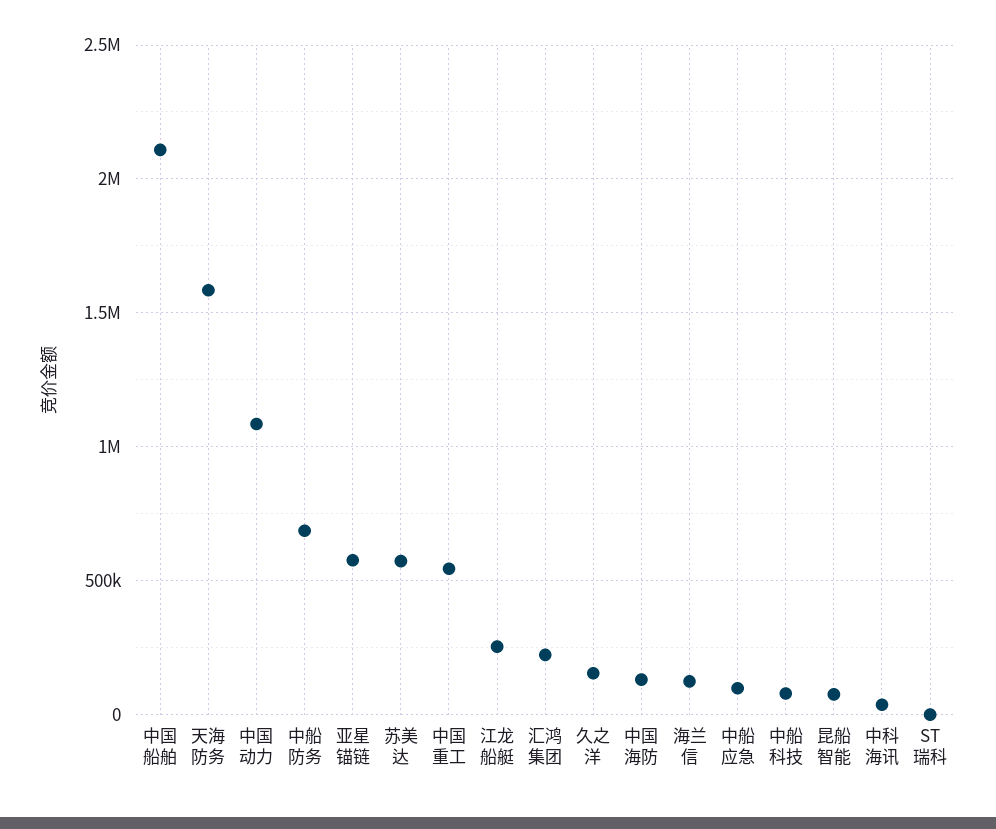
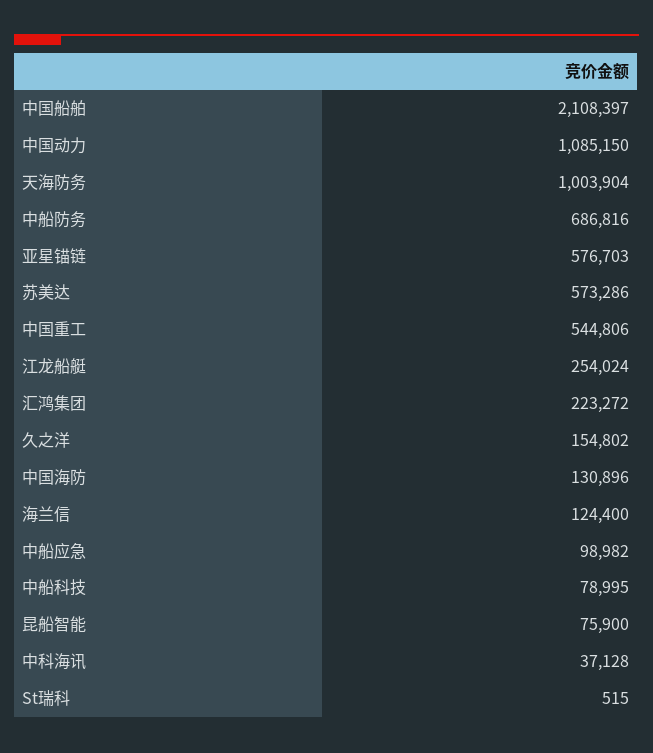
  {
    "中国船舶": 2108397,
-   "天海防务": 1600000,
+   "天海防务": 1003904,
    "中国动力": 1085150,
    "中船防务": 686816,
    "亚星锚链": 576703,
    "苏美达": 573286,
    "中国重工": 544806,
    "江龙船艇": 254024,
    "汇鸿集团": 223272,
    "久之洋": 154802,
    "中国海防": 130896,
    "海兰信": 124400,
    "中船应急": 98982,
    "中船科技": 78995,
    "昆船智能": 75900,
    "中科海讯": 37128,
    "ST瑞科": 515
  }

